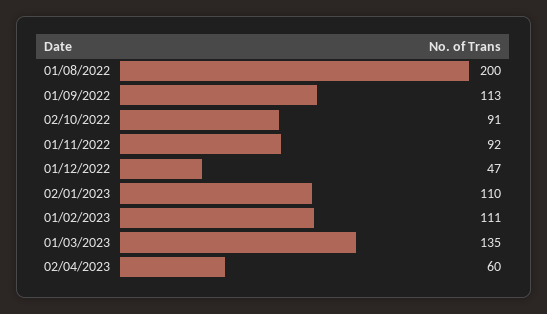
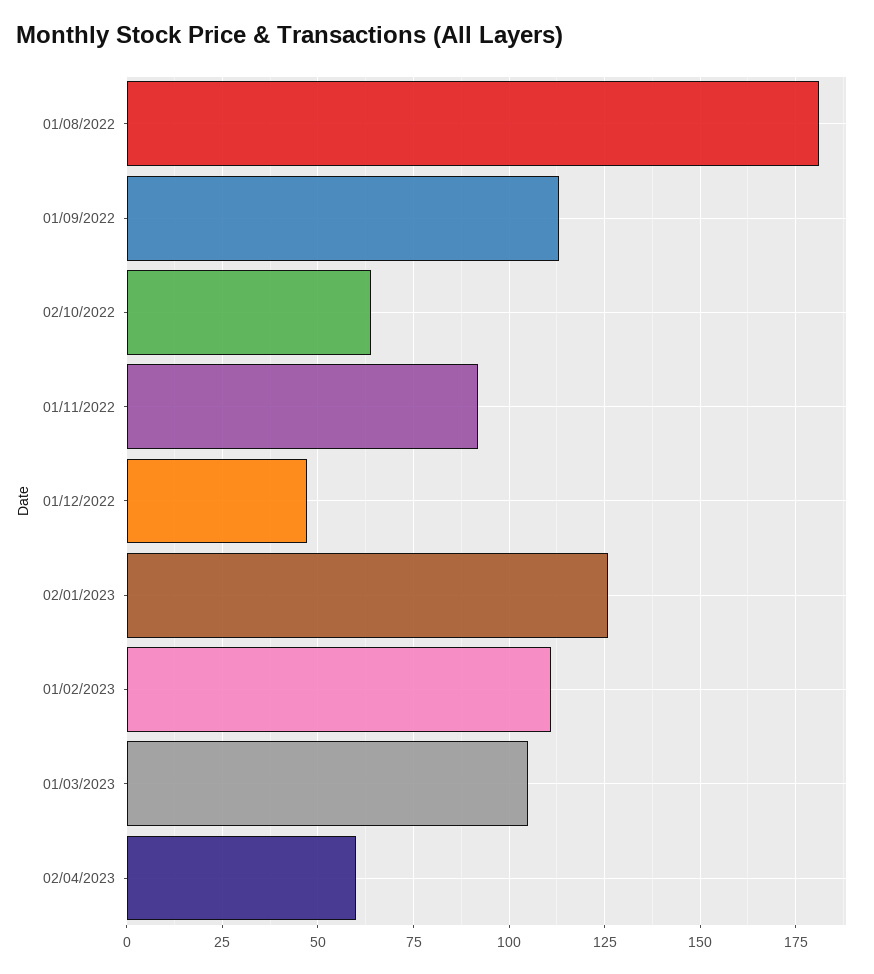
  {
-   "01/08/2022": 200,
+   "01/08/2022": 180,
    "01/09/2022": 113,
-   "02/10/2022": 91,
+   "02/10/2022": 65,
    "01/11/2022": 92,
    "01/12/2022": 47,
-   "02/01/2023": 110,
+   "02/01/2023": 125,
    "01/02/2023": 111,
-   "01/03/2023": 135,
+   "01/03/2023": 105,
    "02/04/2023": 60
  }

